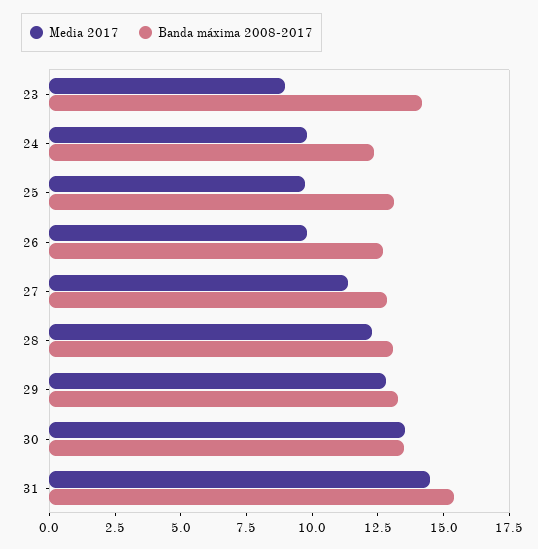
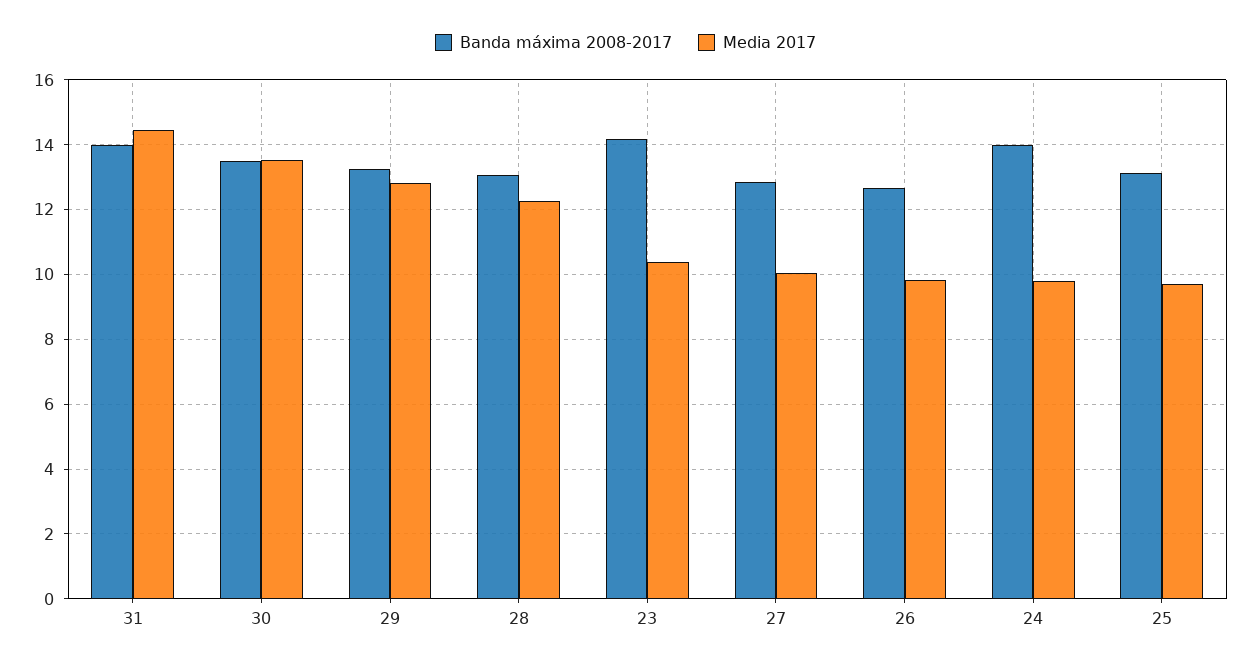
  {
    "Media 2017": {
-     "23": 9,
+     "23": 10.4,
      "24": 9.8,
      "25": 9.8,
      "26": 9.8,
-     "27": 11.5,
+     "27": 10,
      "28": 12.2,
      "29": 12.8,
      "30": 13.6,
      "31": 14.4
    },
    "Banda máxima 2008-2017": {
      "23": 14.2,
-     "24": 12.5,
+     "24": 14,
      "25": 13.2,
      "26": 12.6,
      "27": 12.8,
      "28": 13,
      "29": 13.2,
      "30": 13.4,
-     "31": 15.5
+     "31": 14
    }
  }

